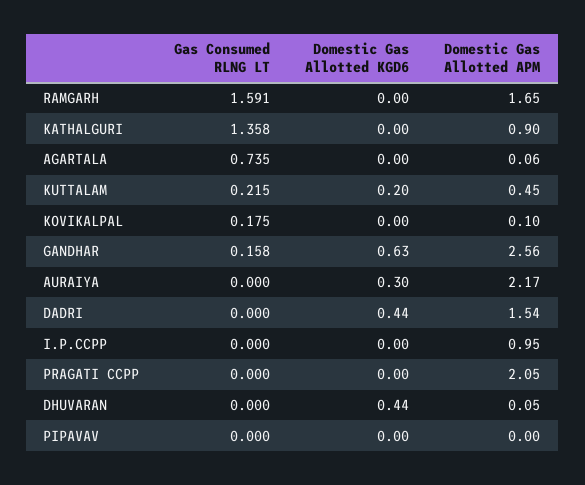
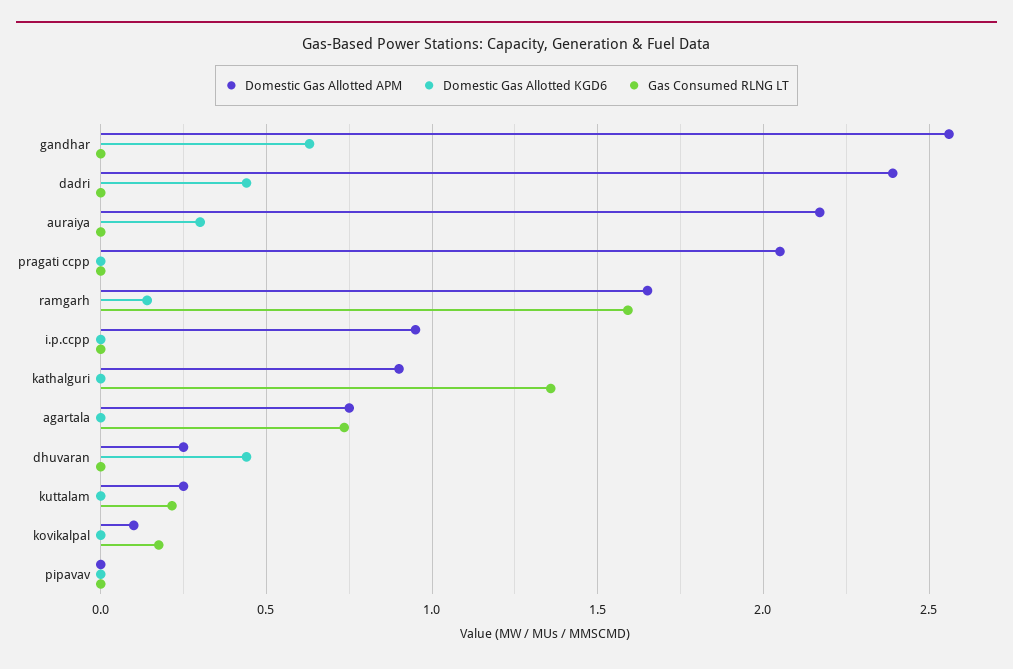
  {
    "Gas Consumed RLNG LT": {
      "RAMGARH": 1.591,
      "KATHALGURI": 1.358,
      "AGARTALA": 0.735,
      "KUTTALAM": 0.215,
      "KOVIKALPAL": 0.175,
-     "GANDHAR": 0.158,
+     "GANDHAR": 0,
      "AURAIYA": 0,
      "DADRI": 0,
      "I.P.CCPP": 0,
      "PRAGATI CCPP": 0,
      "DHUVARAN": 0,
      "PIPAVAV": 0
    },
    "Domestic Gas Allotted KGD6": {
-     "RAMGARH": 0,
+     "RAMGARH": 0.15,
      "KATHALGURI": 0,
      "AGARTALA": 0,
-     "KUTTALAM": 0.2,
+     "KUTTALAM": 0,
      "KOVIKALPAL": 0,
      "GANDHAR": 0.63,
      "AURAIYA": 0.3,
      "DADRI": 0.44,
      "I.P.CCPP": 0,
      "PRAGATI CCPP": 0,
      "DHUVARAN": 0.44,
      "PIPAVAV": 0
    },
    "Domestic Gas Allotted APM": {
      "RAMGARH": 1.65,
      "KATHALGURI": 0.9,
-     "AGARTALA": 0.06,
+     "AGARTALA": 0.75,
-     "KUTTALAM": 0.45,
+     "KUTTALAM": 0.25,
      "KOVIKALPAL": 0.1,
      "GANDHAR": 2.56,
      "AURAIYA": 2.17,
-     "DADRI": 1.54,
+     "DADRI": 2.4,
      "I.P.CCPP": 0.95,
      "PRAGATI CCPP": 2.05,
-     "DHUVARAN": 0.05,
+     "DHUVARAN": 0.25,
      "PIPAVAV": 0
    }
  }

